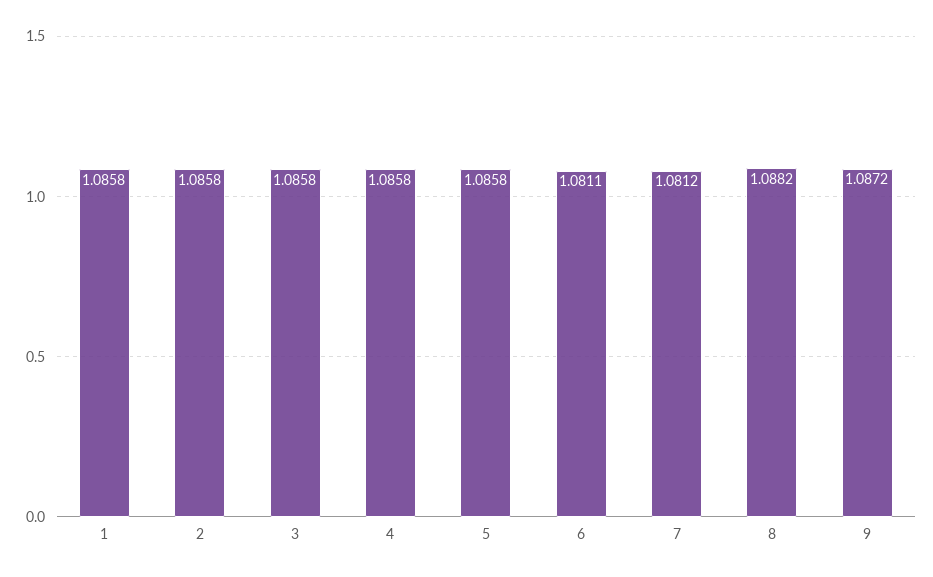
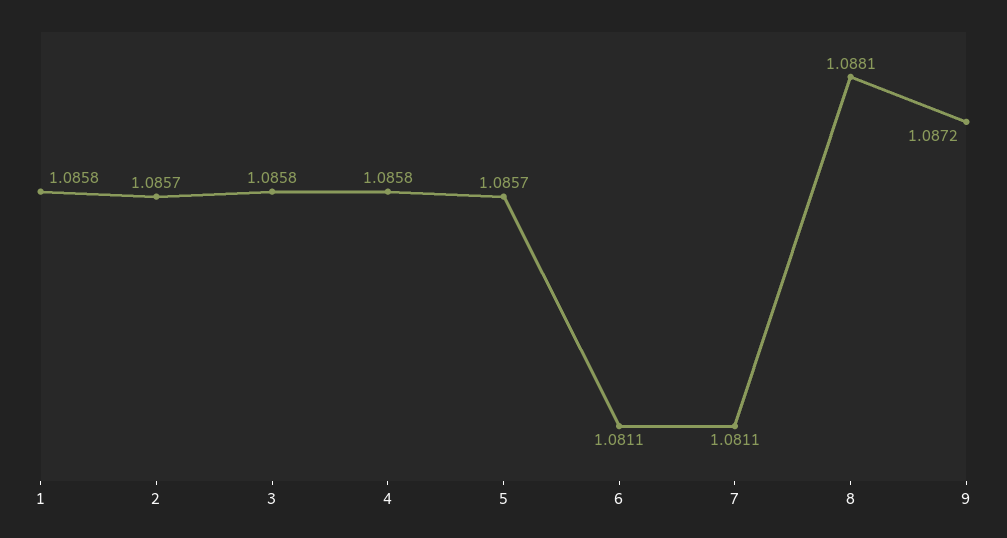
  {
    "1": 1.0858,
-   "2": 1.0858,
+   "2": 1.0857,
    "3": 1.0858,
    "4": 1.0858,
-   "5": 1.0858,
+   "5": 1.0857,
    "6": 1.0811,
-   "7": 1.0812,
+   "7": 1.0811,
-   "8": 1.0882,
+   "8": 1.0881,
    "9": 1.0872
  }

